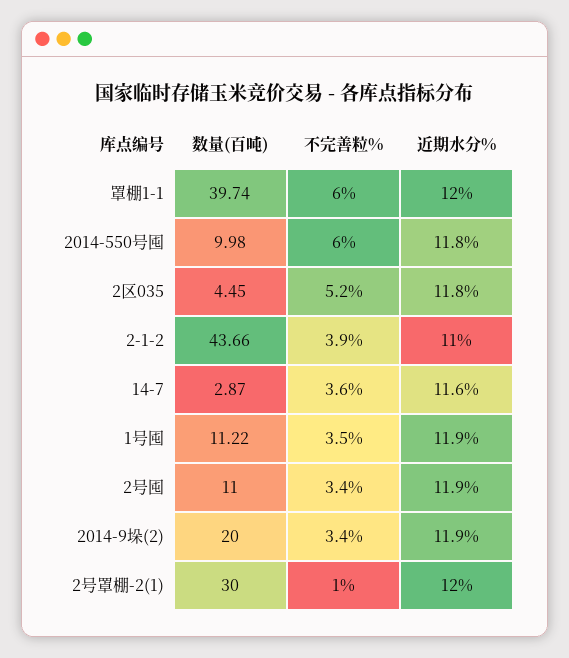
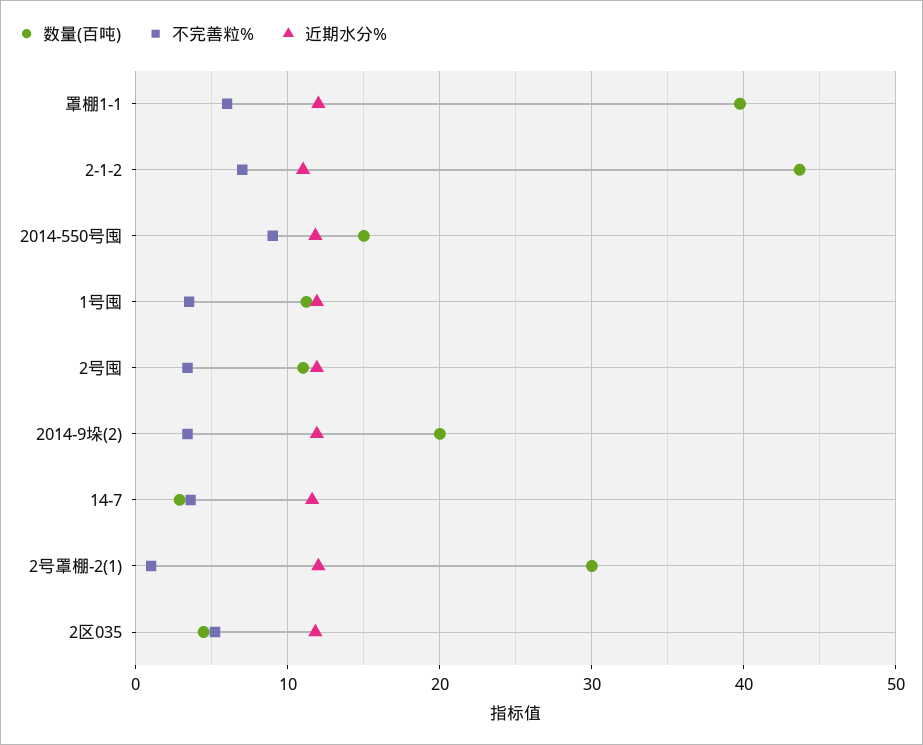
  {
    "数量(百吨)": {
      "罩棚1-1": 39.74,
-     "2014-550号囤": 9.98,
+     "2014-550号囤": 15,
      "2区035": 4.45,
      "2-1-2": 43.66,
      "14-7": 2.87,
      "1号囤": 11.22,
      "2号囤": 11,
      "2014-9垛(2)": 20,
      "2号罩棚-2(1)": 30
    },
    "不完善粒%": {
      "罩棚1-1": 6,
-     "2014-550号囤": 6,
+     "2014-550号囤": 9,
      "2区035": 5.2,
-     "2-1-2": 3.9,
+     "2-1-2": 7,
      "14-7": 3.6,
      "1号囤": 3.5,
      "2号囤": 3.4,
      "2014-9垛(2)": 3.4,
      "2号罩棚-2(1)": 1
    },
    "近期水分%": {
      "罩棚1-1": 12,
      "2014-550号囤": 11.8,
      "2区035": 11.8,
      "2-1-2": 11,
      "14-7": 11.6,
      "1号囤": 11.9,
      "2号囤": 11.9,
      "2014-9垛(2)": 11.9,
      "2号罩棚-2(1)": 12
    }
  }

